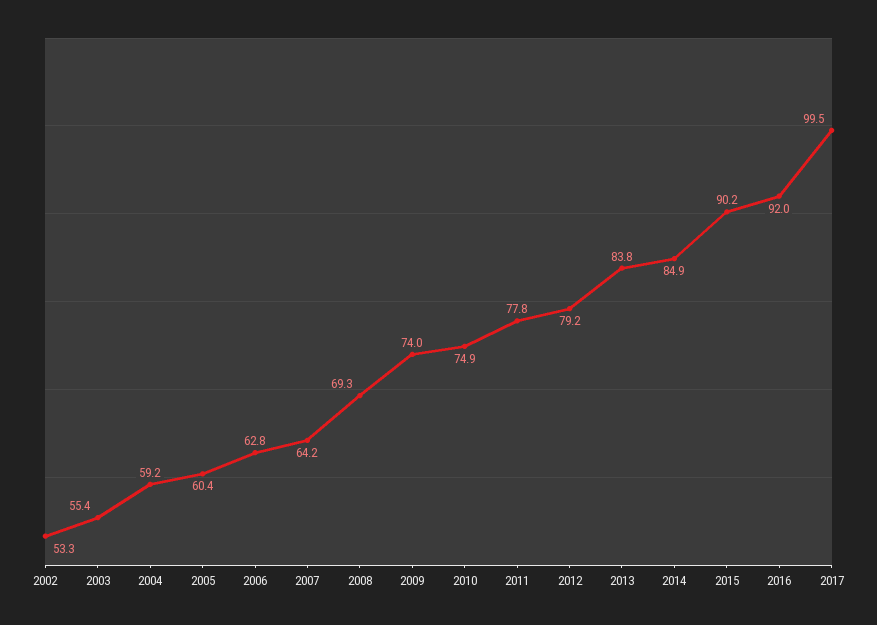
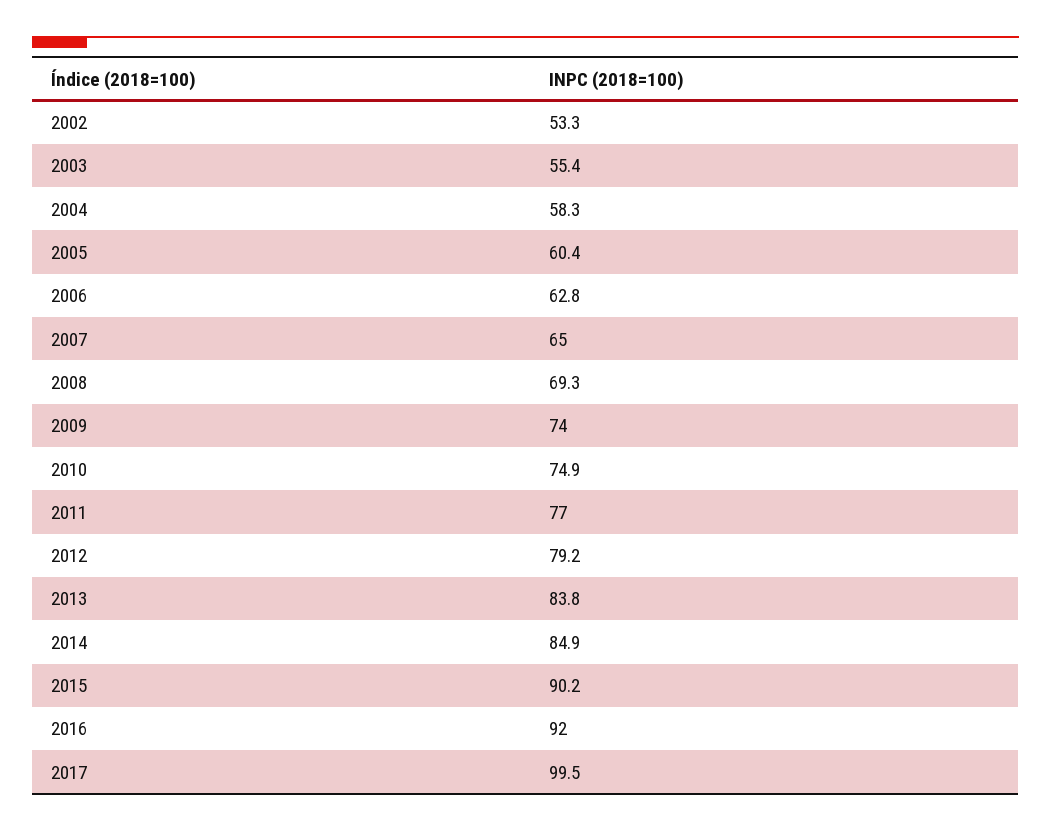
  {
    "2002": 53.3,
    "2003": 55.4,
-   "2004": 59.2,
+   "2004": 58.3,
    "2005": 60.4,
    "2006": 62.8,
-   "2007": 64.2,
+   "2007": 65,
    "2008": 69.3,
    "2009": 74,
    "2010": 74.9,
-   "2011": 77.8,
+   "2011": 77,
    "2012": 79.2,
    "2013": 83.8,
    "2014": 84.9,
    "2015": 90.2,
    "2016": 92,
    "2017": 99.5
  }

